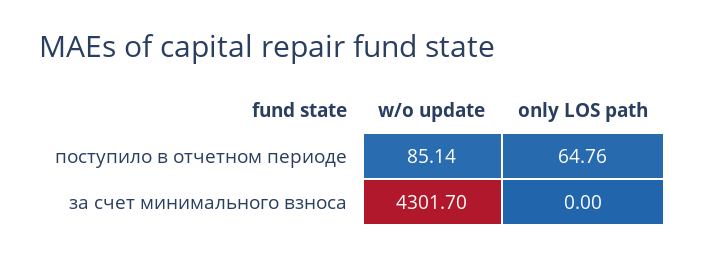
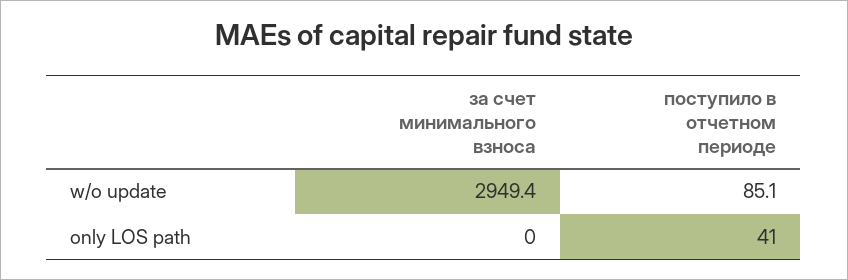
  {
    "w/o update": {
      "поступило в отчетном периоде": 85.14,
-     "за счет минимального взноса": 4301.7
+     "за счет минимального взноса": 2949.4
    },
    "only LOS path": {
-     "поступило в отчетном периоде": 64.76,
+     "поступило в отчетном периоде": 41,
      "за счет минимального взноса": 0
    }
  }

